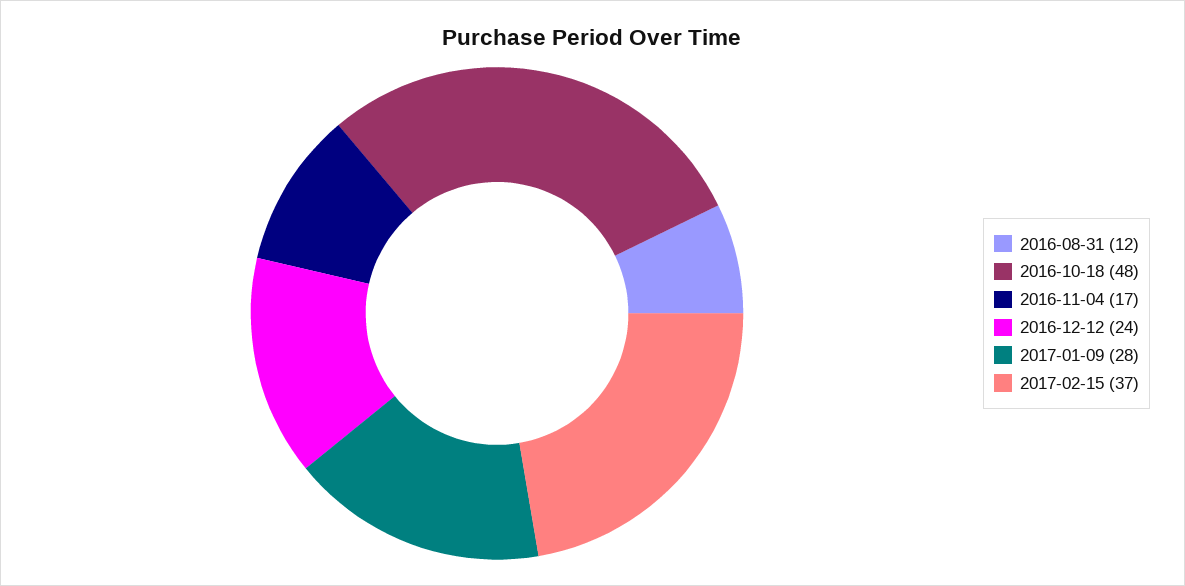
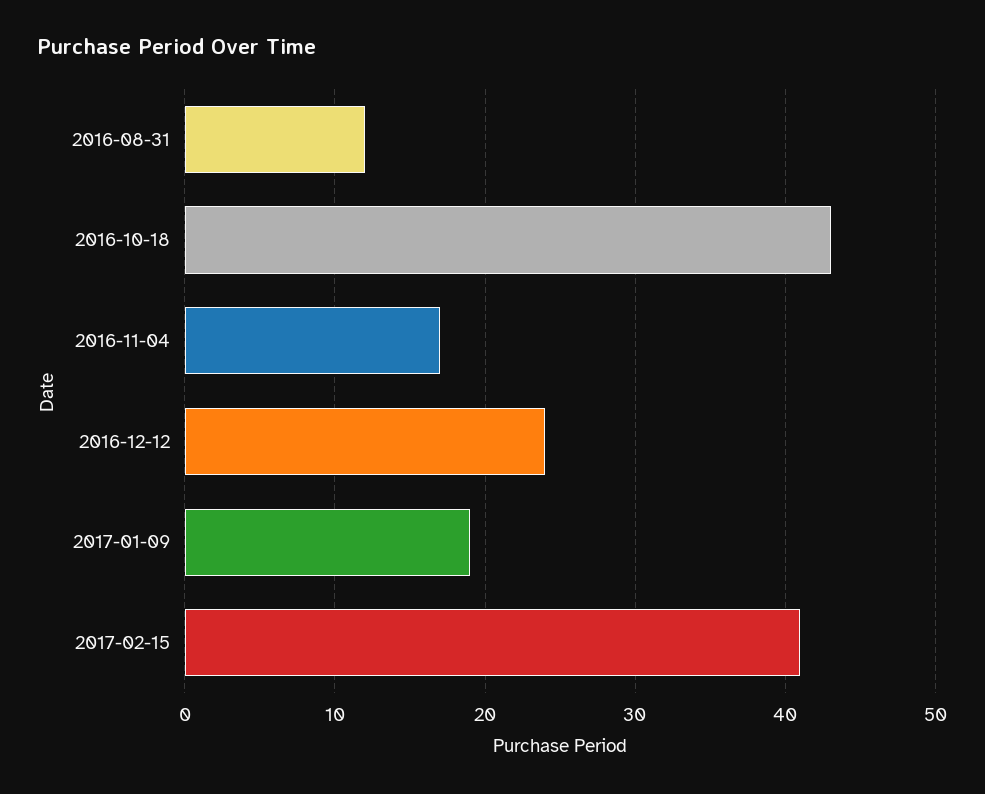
  {
    "2016-08-31": 12,
-   "2016-10-18": 48,
+   "2016-10-18": 43,
    "2016-11-04": 17,
    "2016-12-12": 24,
-   "2017-01-09": 28,
+   "2017-01-09": 19,
-   "2017-02-15": 37
+   "2017-02-15": 41
  }

